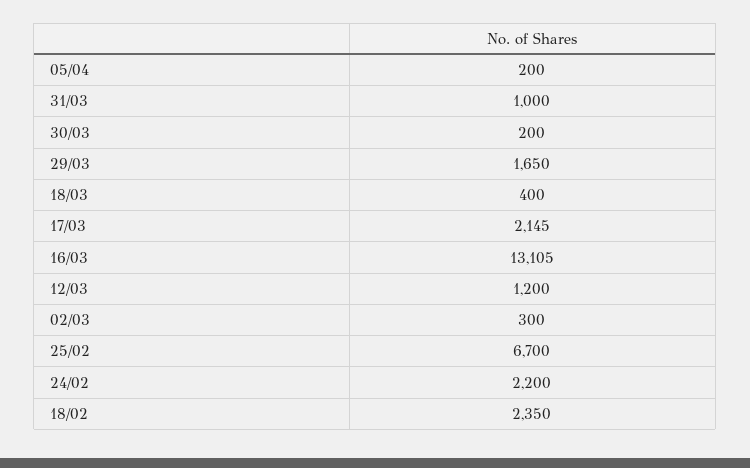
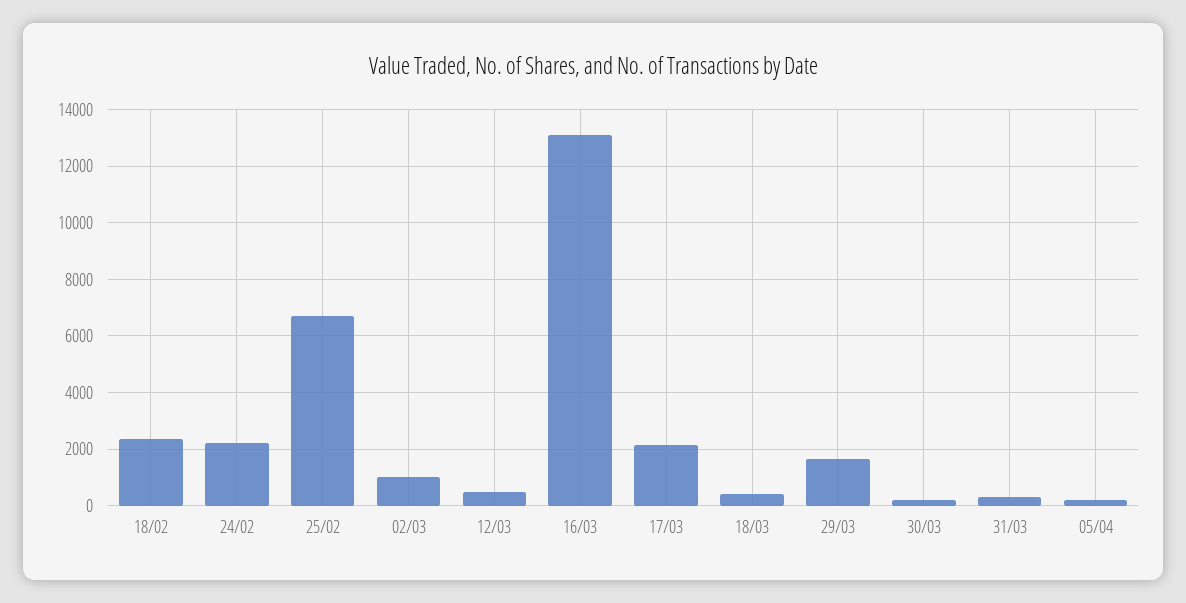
  {
    "05/04": 200,
-   "31/03": 1000,
+   "31/03": 250,
    "30/03": 200,
    "29/03": 1650,
    "18/03": 400,
    "17/03": 2145,
    "16/03": 13105,
-   "12/03": 1200,
+   "12/03": 500,
-   "02/03": 300,
+   "02/03": 1000,
    "25/02": 6700,
    "24/02": 2200,
    "18/02": 2350
  }

